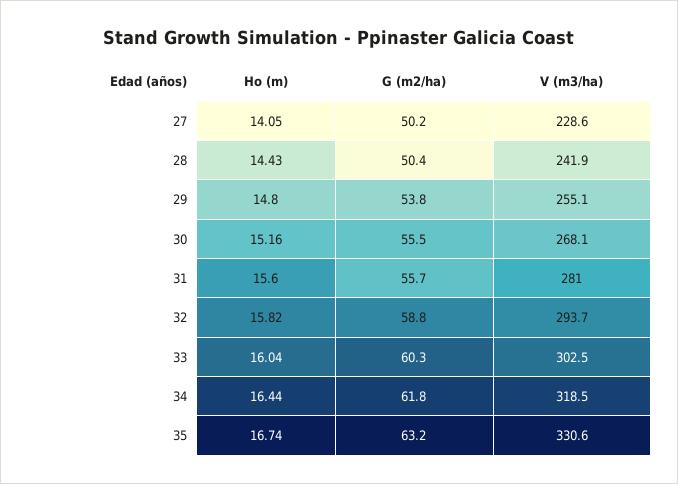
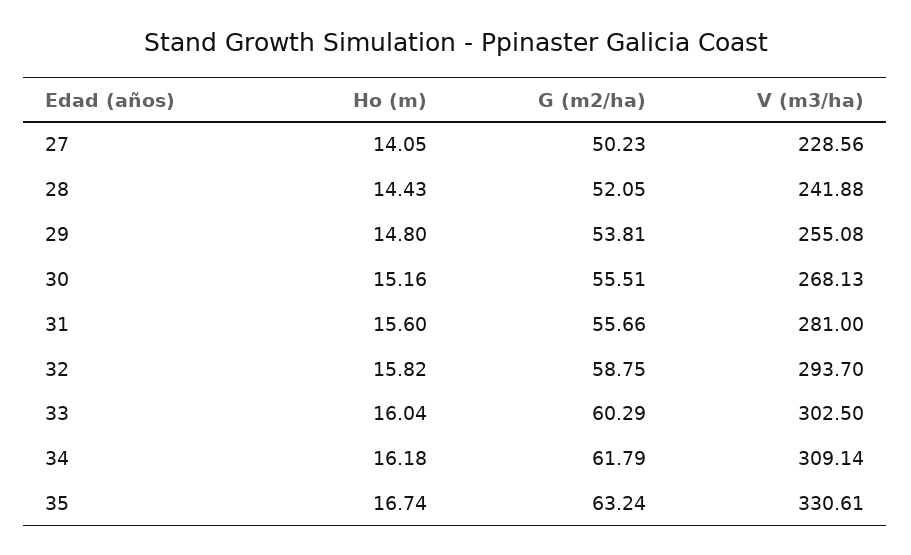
  {
    "Ho (m)": {
      "27": 14.05,
      "28": 14.43,
      "29": 14.8,
      "30": 15.16,
      "31": 15.6,
      "32": 15.82,
      "33": 16.04,
-     "34": 16.44,
+     "34": 16.18,
      "35": 16.74
    },
    "G (m2/ha)": {
      "27": 50.23,
-     "28": 50.4,
+     "28": 52.05,
      "29": 53.81,
      "30": 55.51,
      "31": 55.66,
      "32": 58.75,
      "33": 60.29,
      "34": 61.79,
      "35": 63.24
    },
    "V (m3/ha)": {
      "27": 228.56,
      "28": 241.88,
      "29": 255.08,
      "30": 268.13,
      "31": 281,
      "32": 293.7,
      "33": 302.5,
-     "34": 318.5,
+     "34": 309.14,
      "35": 330.61
    }
  }

